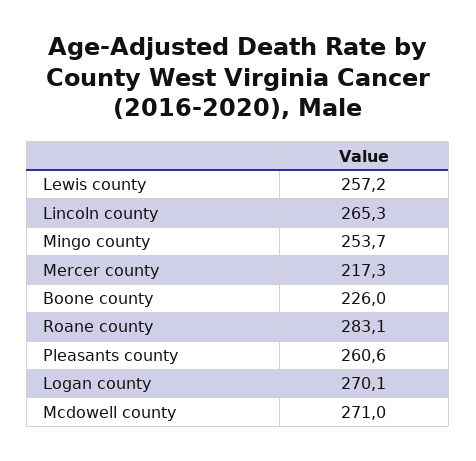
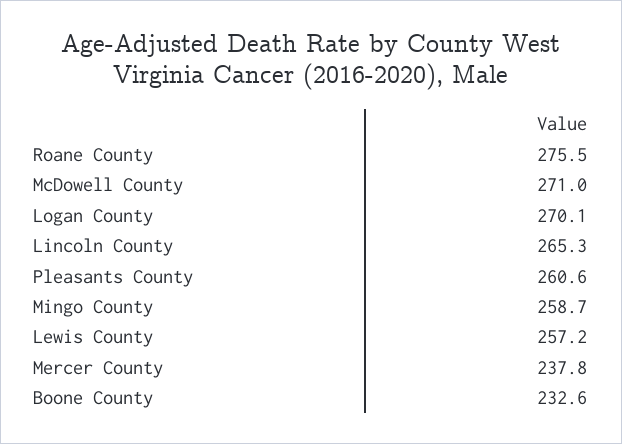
  {
    "Lewis county": 257.2,
    "Lincoln county": 265.3,
-   "Mingo county": 253.7,
+   "Mingo county": 258.7,
-   "Mercer county": 217.3,
+   "Mercer county": 237.8,
-   "Boone county": 226,
+   "Boone county": 232.6,
-   "Roane county": 283.1,
+   "Roane county": 275.5,
    "Pleasants county": 260.6,
    "Logan county": 270.1,
    "Mcdowell county": 271
  }

